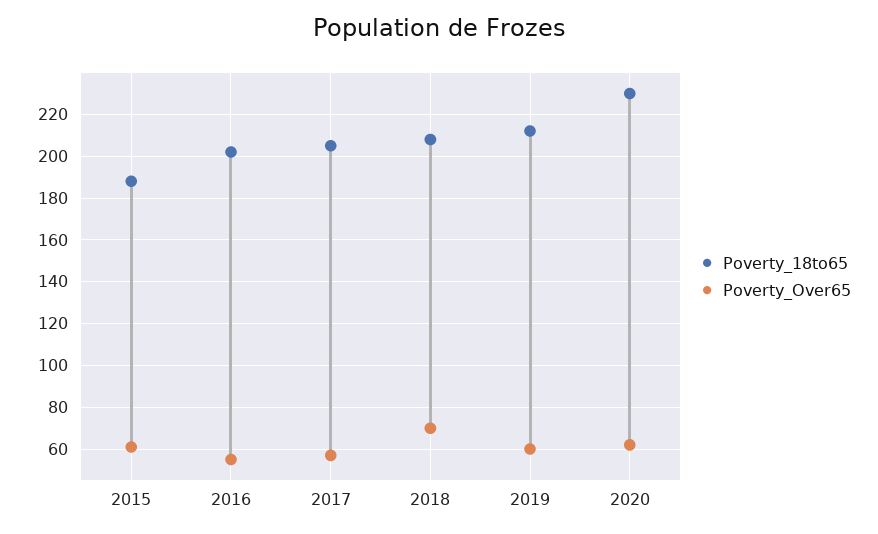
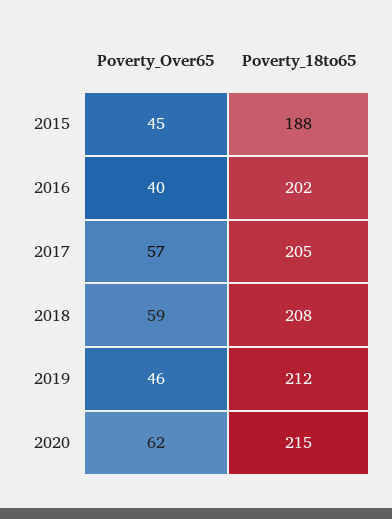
  {
    "Poverty_18to65": {
      "2015": 188,
      "2016": 202,
      "2017": 205,
      "2018": 208,
      "2019": 212,
-     "2020": 230
+     "2020": 215
    },
    "Poverty_Over65": {
-     "2015": 60,
+     "2015": 45,
-     "2016": 55,
+     "2016": 40,
      "2017": 57,
-     "2018": 70,
+     "2018": 59,
-     "2019": 60,
+     "2019": 46,
      "2020": 62
    }
  }

